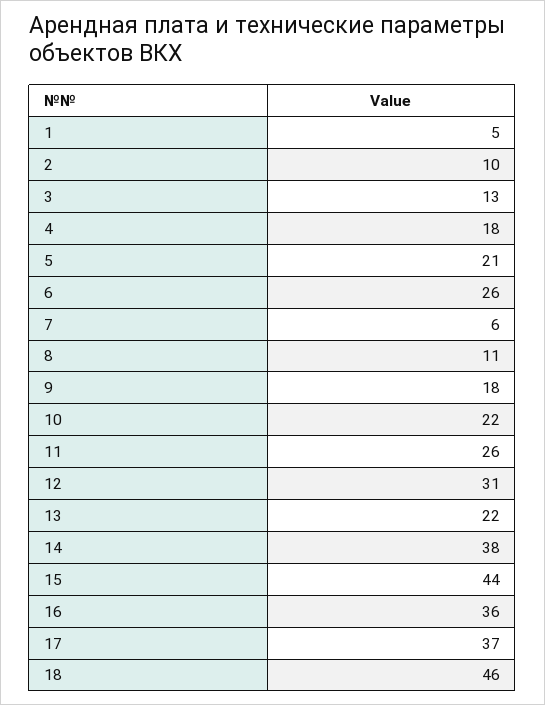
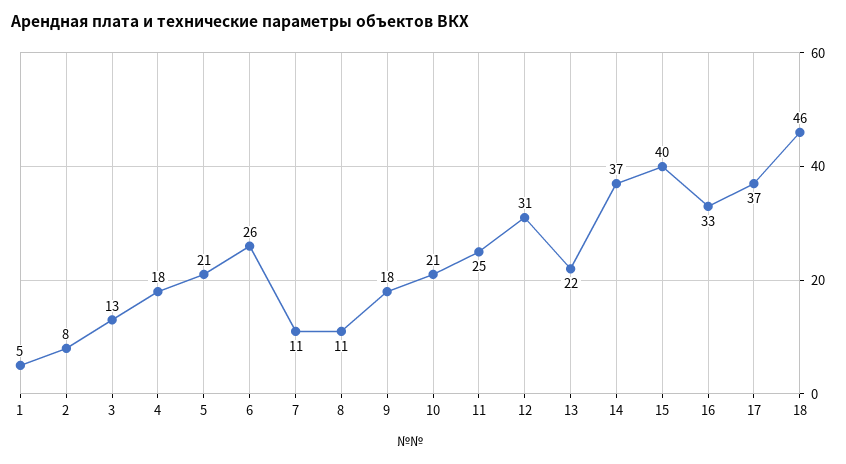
  {
    "1": 5,
-   "2": 10,
+   "2": 8,
    "3": 13,
    "4": 18,
    "5": 21,
    "6": 26,
-   "7": 6,
+   "7": 11,
    "8": 11,
    "9": 18,
-   "10": 22,
+   "10": 21,
-   "11": 26,
+   "11": 25,
    "12": 31,
    "13": 22,
-   "14": 38,
+   "14": 37,
-   "15": 44,
+   "15": 40,
-   "16": 36,
+   "16": 33,
    "17": 37,
    "18": 46
  }

